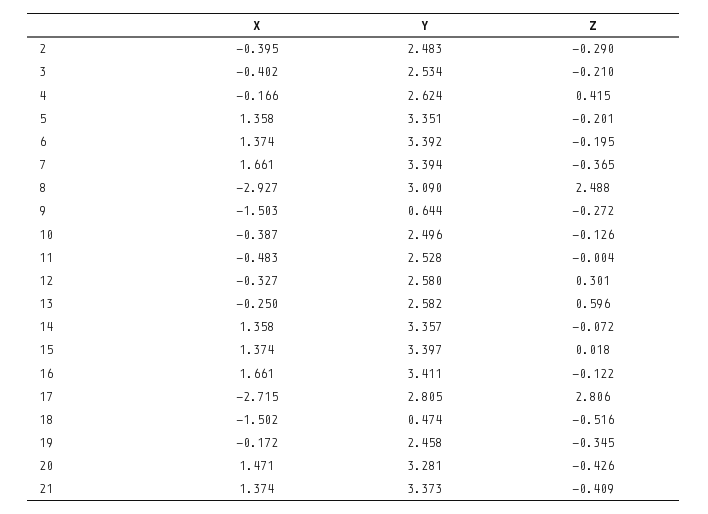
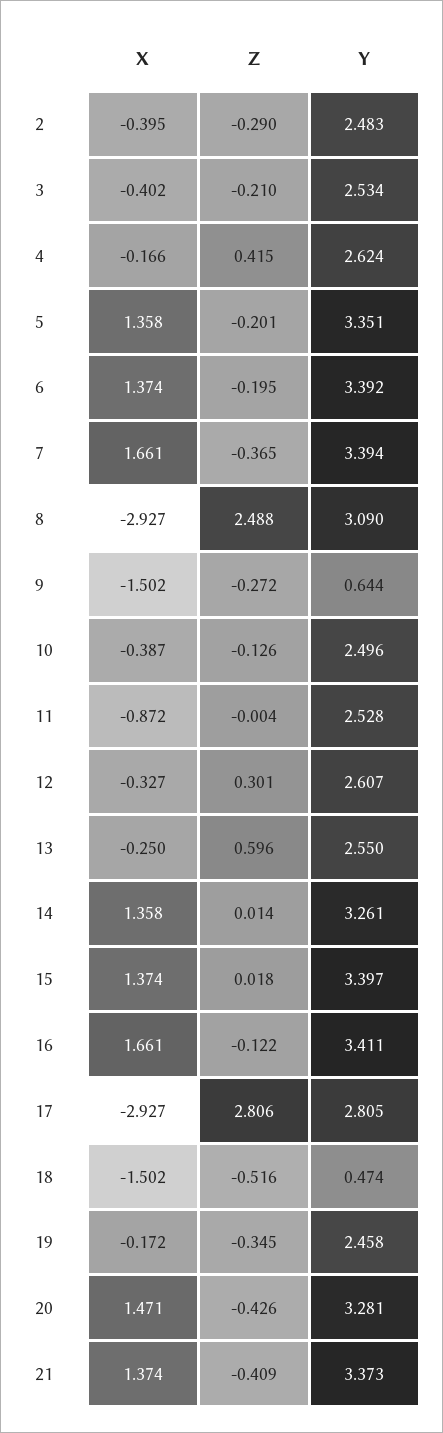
  {
    "X": {
      "2": -0.395,
      "3": -0.402,
      "4": -0.166,
      "5": 1.358,
      "6": 1.374,
      "7": 1.661,
      "8": -2.927,
-     "9": -1.503,
+     "9": -1.502,
      "10": -0.387,
-     "11": -0.483,
+     "11": -0.872,
      "12": -0.327,
      "13": -0.25,
      "14": 1.358,
      "15": 1.374,
      "16": 1.661,
-     "17": -2.715,
+     "17": -2.927,
      "18": -1.502,
      "19": -0.172,
      "20": 1.471,
      "21": 1.374
    },
    "Y": {
      "2": 2.483,
      "3": 2.534,
      "4": 2.624,
      "5": 3.351,
      "6": 3.392,
      "7": 3.394,
      "8": 3.09,
      "9": 0.644,
      "10": 2.496,
      "11": 2.528,
-     "12": 2.58,
+     "12": 2.607,
-     "13": 2.582,
+     "13": 2.55,
-     "14": 3.357,
+     "14": 3.261,
      "15": 3.397,
      "16": 3.411,
      "17": 2.805,
      "18": 0.474,
      "19": 2.458,
      "20": 3.281,
      "21": 3.373
    },
    "Z": {
      "2": -0.29,
      "3": -0.21,
      "4": 0.415,
      "5": -0.201,
      "6": -0.195,
      "7": -0.365,
      "8": 2.488,
      "9": -0.272,
      "10": -0.126,
      "11": -0.004,
      "12": 0.301,
      "13": 0.596,
-     "14": -0.072,
+     "14": 0.014,
      "15": 0.018,
      "16": -0.122,
      "17": 2.806,
      "18": -0.516,
      "19": -0.345,
      "20": -0.426,
      "21": -0.409
    }
  }

